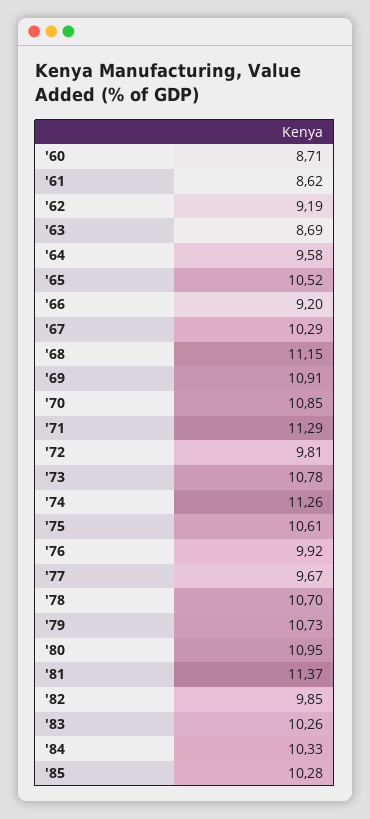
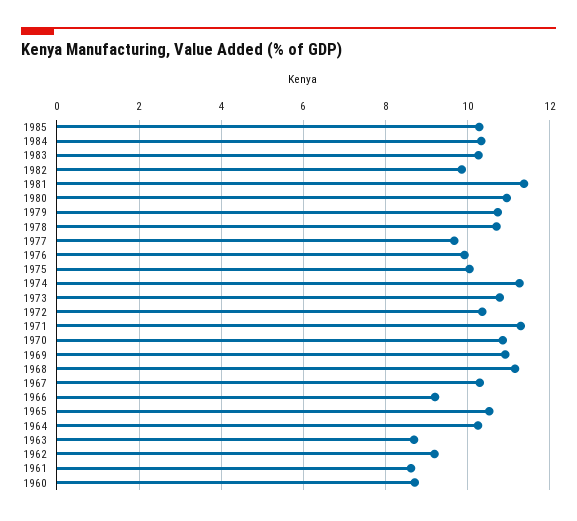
  {
    "'60": 8.71,
    "'61": 8.62,
    "'62": 9.19,
    "'63": 8.69,
-   "'64": 9.58,
+   "'64": 10.2,
    "'65": 10.52,
    "'66": 9.2,
    "'67": 10.29,
    "'68": 11.15,
    "'69": 10.91,
    "'70": 10.85,
    "'71": 11.29,
-   "'72": 9.81,
+   "'72": 10.4,
    "'73": 10.78,
    "'74": 11.26,
-   "'75": 10.61,
+   "'75": 10,
    "'76": 9.92,
    "'77": 9.67,
    "'78": 10.7,
    "'79": 10.73,
    "'80": 10.95,
    "'81": 11.37,
    "'82": 9.85,
    "'83": 10.26,
    "'84": 10.33,
    "'85": 10.28
  }

